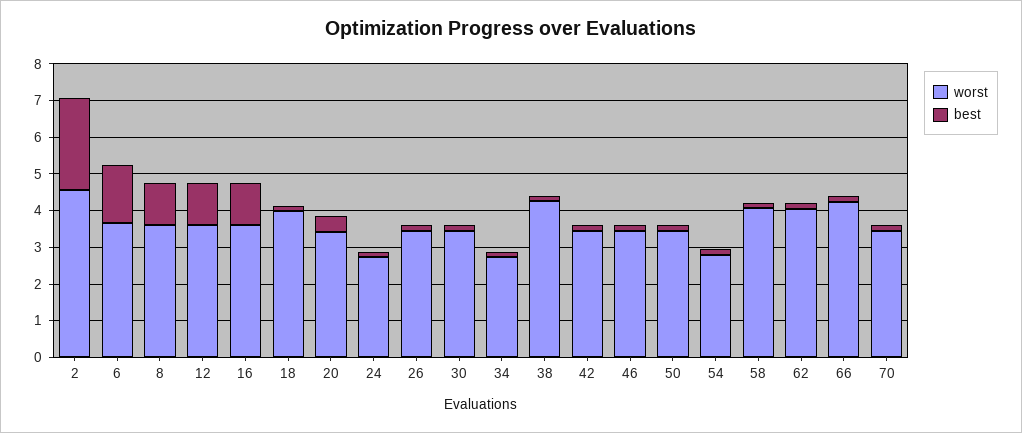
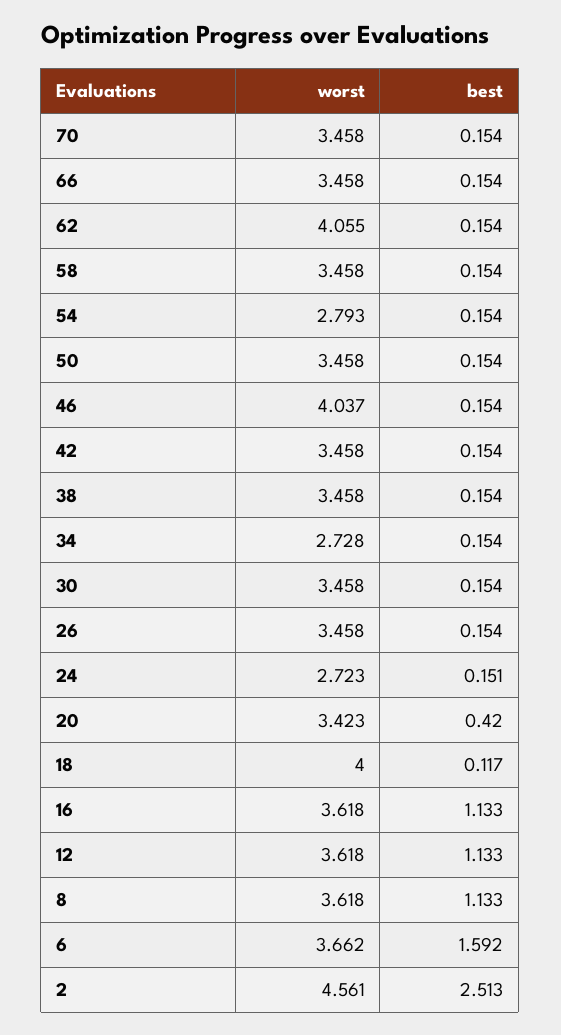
  {
    "worst": {
      "2": 4.561,
      "6": 3.662,
      "8": 3.618,
      "12": 3.618,
      "16": 3.618,
      "18": 4,
      "20": 3.423,
      "24": 2.723,
      "26": 3.458,
      "30": 3.458,
      "34": 2.728,
-     "38": 4.25,
+     "38": 3.458,
      "42": 3.458,
-     "46": 3.5,
+     "46": 4.037,
      "50": 3.458,
      "54": 2.793,
-     "58": 4,
+     "58": 3.458,
      "62": 4.055,
-     "66": 4.25,
+     "66": 3.458,
      "70": 3.458
    },
    "best": {
      "2": 2.513,
      "6": 1.592,
      "8": 1.133,
      "12": 1.133,
      "16": 1.133,
      "18": 0.117,
      "20": 0.42,
      "24": 0.151,
      "26": 0.154,
      "30": 0.154,
      "34": 0.154,
      "38": 0.154,
      "42": 0.154,
      "46": 0.154,
      "50": 0.154,
      "54": 0.154,
      "58": 0.154,
      "62": 0.154,
      "66": 0.154,
      "70": 0.154
    }
  }

